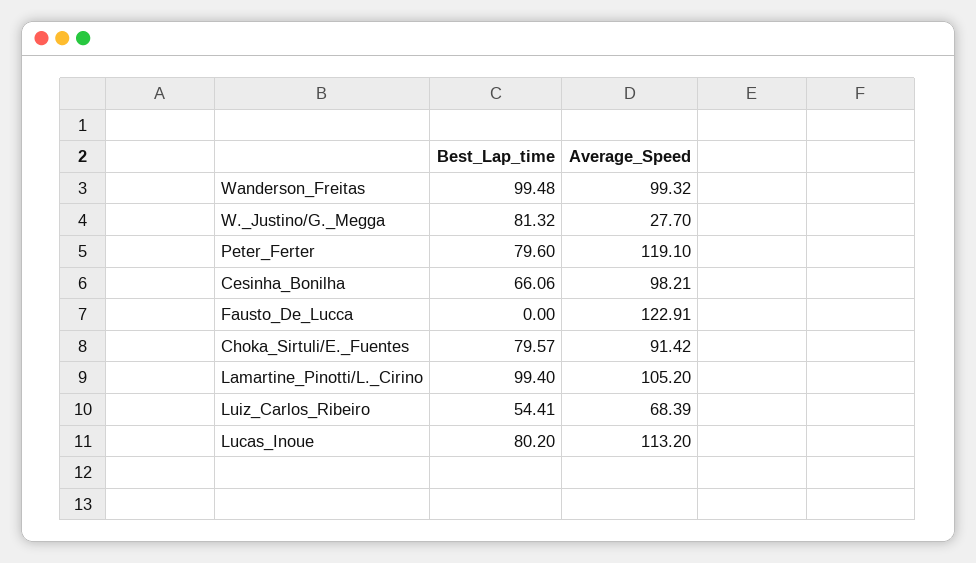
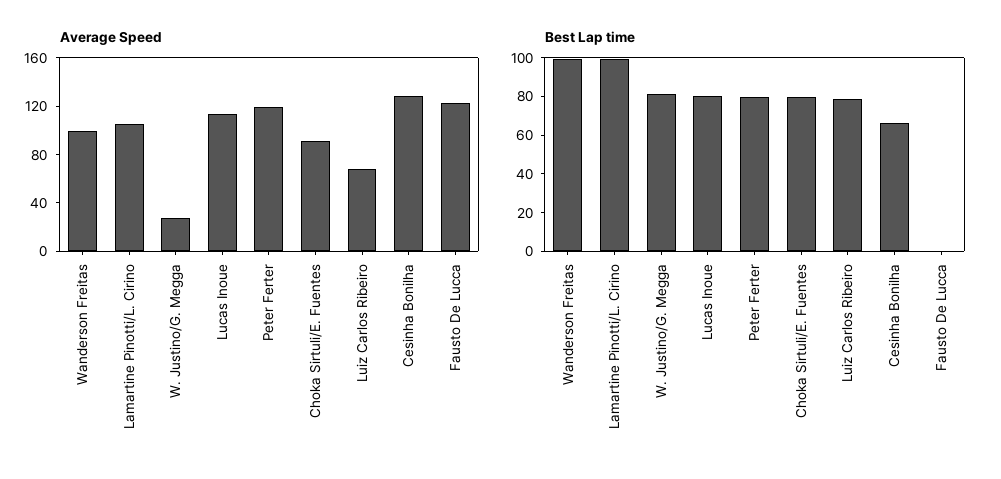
  {
    "Best_Lap_time": {
      "Wanderson_Freitas": 99.48,
      "W._Justino/G._Megga": 81.32,
      "Peter_Ferter": 79.6,
      "Cesinha_Bonilha": 66.06,
      "Fausto_De_Lucca": 0,
      "Choka_Sirtuli/E._Fuentes": 79.57,
      "Lamartine_Pinotti/L._Cirino": 99.4,
-     "Luiz_Carlos_Ribeiro": 54.41,
+     "Luiz_Carlos_Ribeiro": 80,
      "Lucas_Inoue": 80.2
    },
    "Average_Speed": {
      "Wanderson_Freitas": 99.32,
      "W._Justino/G._Megga": 27.7,
      "Peter_Ferter": 119.1,
-     "Cesinha_Bonilha": 98.21,
+     "Cesinha_Bonilha": 130,
      "Fausto_De_Lucca": 122.91,
      "Choka_Sirtuli/E._Fuentes": 91.42,
      "Lamartine_Pinotti/L._Cirino": 105.2,
      "Luiz_Carlos_Ribeiro": 68.39,
      "Lucas_Inoue": 113.2
    }
  }

